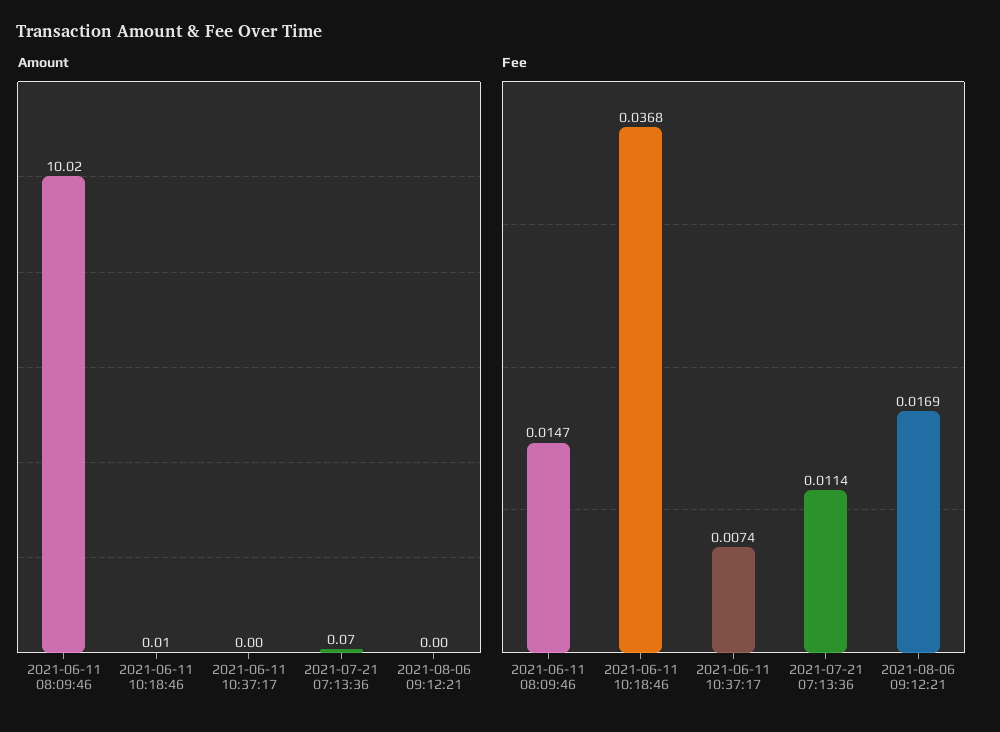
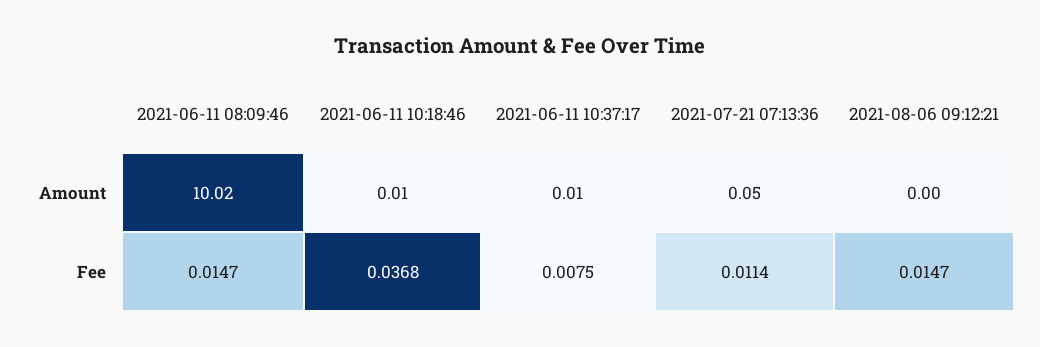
  {
    "Amount": {
      "2021-06-11 08:09:46": 10.02,
      "2021-06-11 10:18:46": 0.01,
-     "2021-06-11 10:37:17": 0,
+     "2021-06-11 10:37:17": 0.01,
-     "2021-07-21 07:13:36": 0.07,
+     "2021-07-21 07:13:36": 0.05,
      "2021-08-06 09:12:21": 0
    },
    "Fee": {
      "2021-06-11 08:09:46": 0.0147,
      "2021-06-11 10:18:46": 0.0368,
-     "2021-06-11 10:37:17": 0.0074,
+     "2021-06-11 10:37:17": 0.0075,
      "2021-07-21 07:13:36": 0.0114,
-     "2021-08-06 09:12:21": 0.0169
+     "2021-08-06 09:12:21": 0.0147
    }
  }

